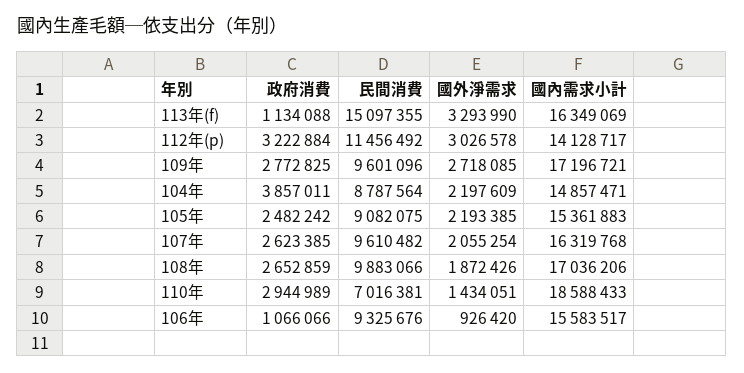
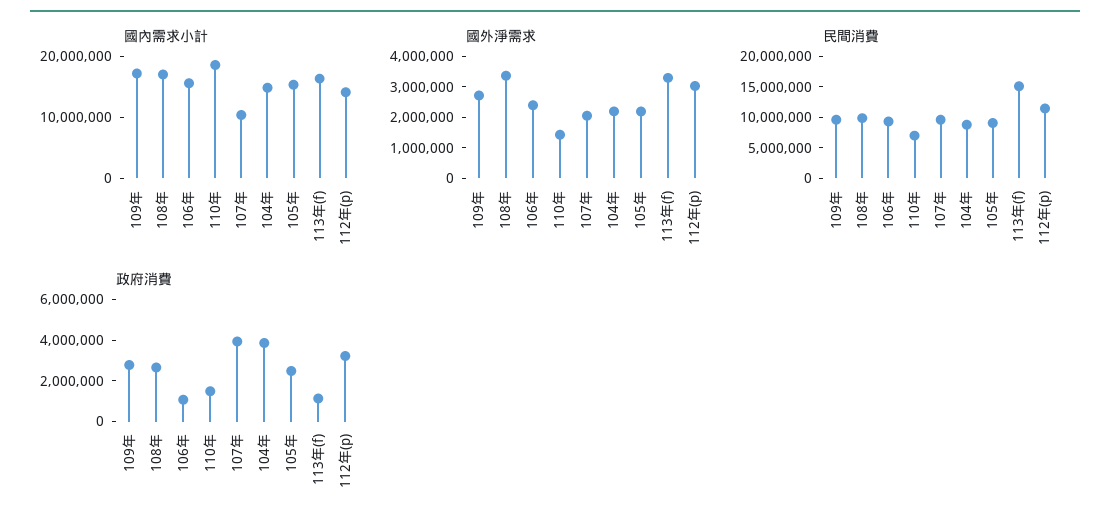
  {
    "政府消費": {
      "113年(f)": 1134088,
      "112年(p)": 3222884,
      "109年": 2772825,
      "104年": 3857011,
      "105年": 2482242,
-     "107年": 2623385,
+     "107年": 4000000,
      "108年": 2652859,
-     "110年": 2944989,
+     "110年": 1500000,
      "106年": 1066066
    },
    "民間消費": {
      "113年(f)": 15097355,
      "112年(p)": 11456492,
      "109年": 9601096,
      "104年": 8787564,
      "105年": 9082075,
      "107年": 9610482,
      "108年": 9883066,
      "110年": 7016381,
      "106年": 9325676
    },
    "國外淨需求": {
      "113年(f)": 3293990,
      "112年(p)": 3026578,
      "109年": 2718085,
      "104年": 2197609,
      "105年": 2193385,
      "107年": 2055254,
-     "108年": 1872426,
+     "108年": 3500000,
      "110年": 1434051,
-     "106年": 926420
+     "106年": 2500000
    },
    "國內需求小計": {
      "113年(f)": 16349069,
      "112年(p)": 14128717,
      "109年": 17196721,
      "104年": 14857471,
      "105年": 15361883,
-     "107年": 16319768,
+     "107年": 10000000,
      "108年": 17036206,
      "110年": 18588433,
      "106年": 15583517
    }
  }

